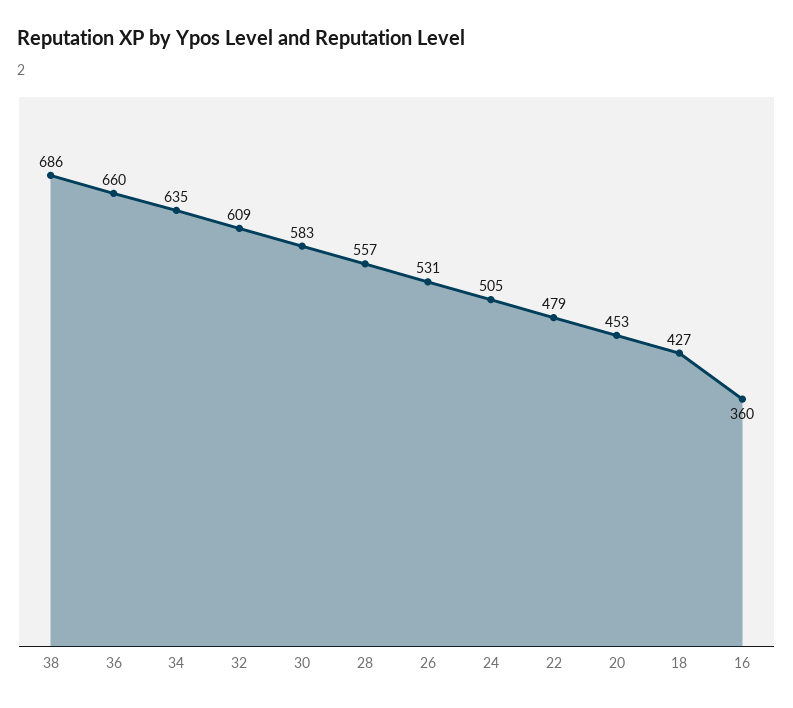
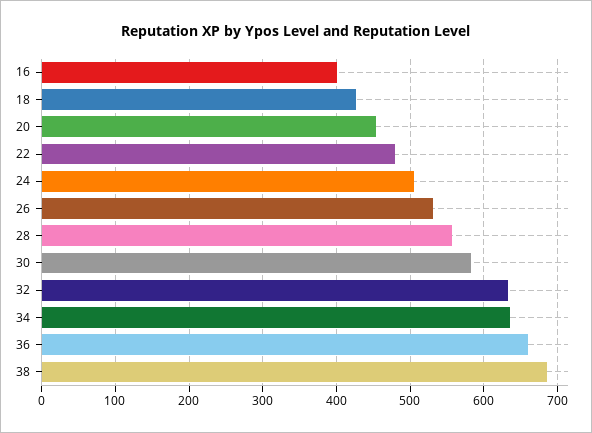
  {
    "38": 686,
    "36": 660,
    "34": 635,
-   "32": 609,
+   "32": 630,
    "30": 583,
    "28": 557,
    "26": 531,
    "24": 505,
    "22": 479,
    "20": 453,
    "18": 427,
-   "16": 360
+   "16": 400
  }

